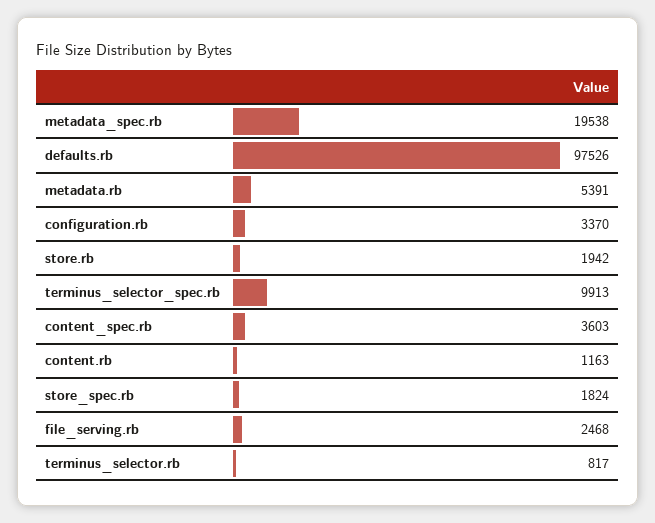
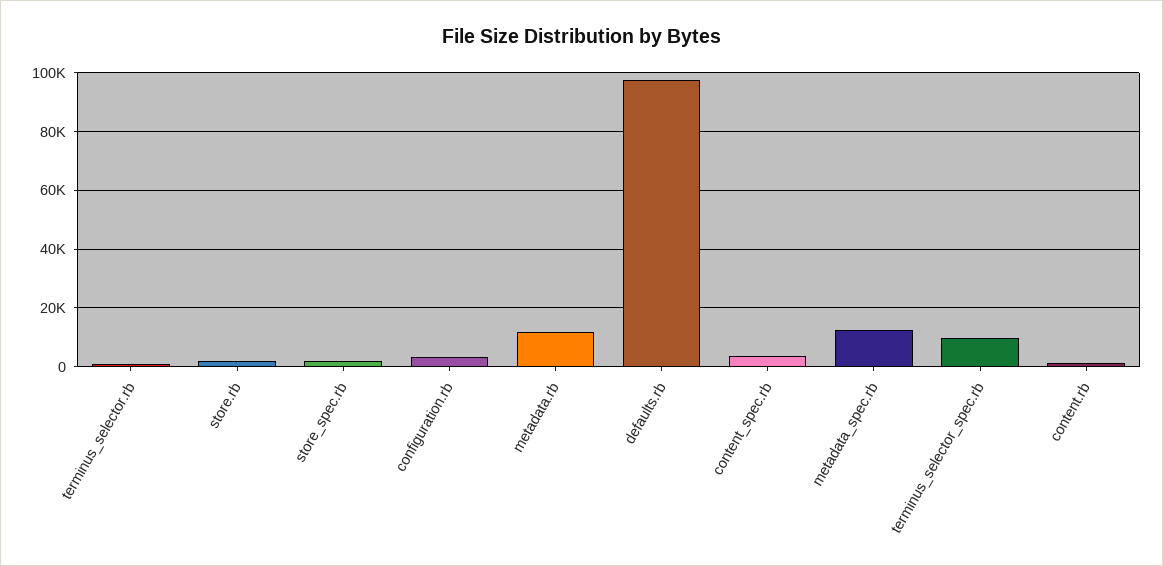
  {
-   "metadata_spec.rb": 19538,
+   "metadata_spec.rb": 12500,
    "defaults.rb": 97526,
-   "metadata.rb": 5391,
+   "metadata.rb": 12500,
    "configuration.rb": 3370,
    "store.rb": 1942,
    "terminus_selector_spec.rb": 9913,
    "content_spec.rb": 3603,
    "content.rb": 1163,
    "store_spec.rb": 1824,
-   "file_serving.rb": 2468,
    "terminus_selector.rb": 817
  }

